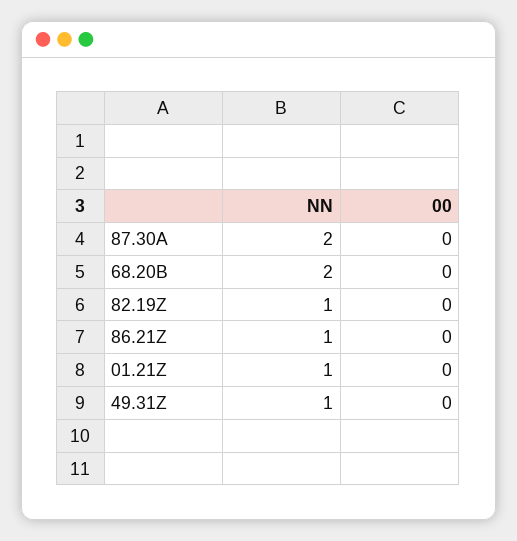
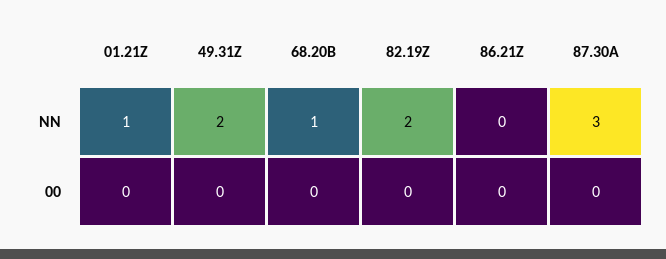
  {
    "NN": {
-     "87.30A": 2,
+     "87.30A": 3,
-     "68.20B": 2,
+     "68.20B": 1,
-     "82.19Z": 1,
+     "82.19Z": 2,
-     "86.21Z": 1,
+     "86.21Z": 0,
      "01.21Z": 1,
-     "49.31Z": 1
+     "49.31Z": 2
    },
    "00": {
      "87.30A": 0,
      "68.20B": 0,
      "82.19Z": 0,
      "86.21Z": 0,
      "01.21Z": 0,
      "49.31Z": 0
    }
  }

